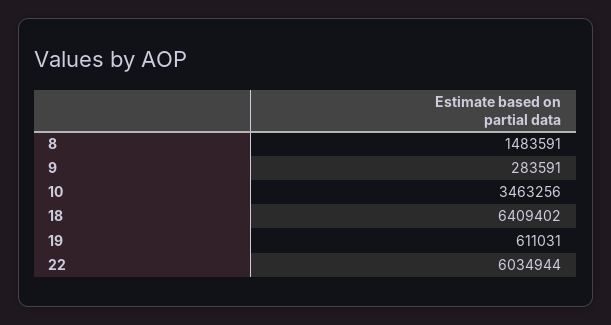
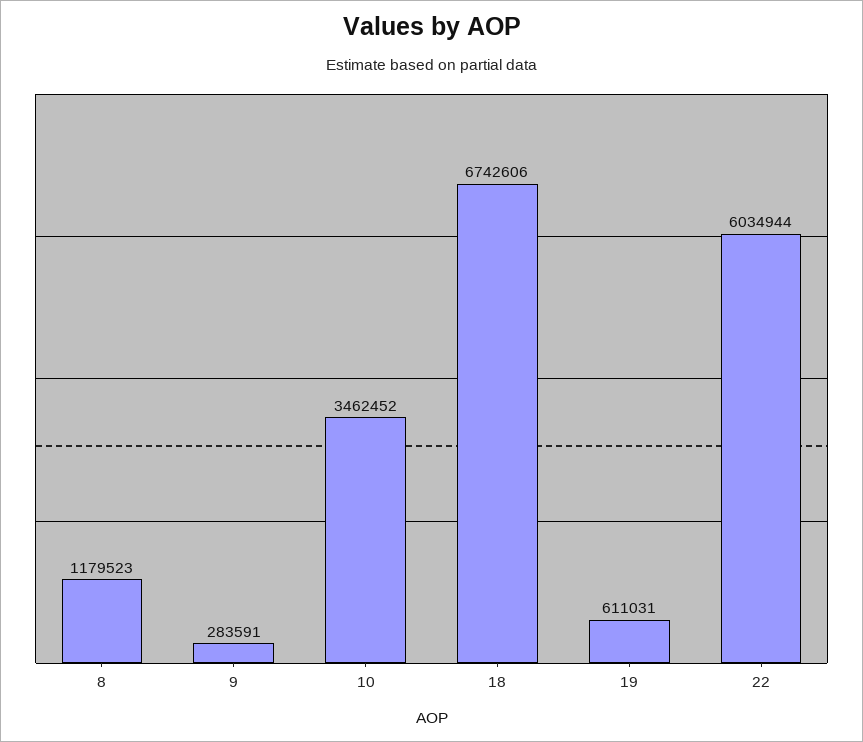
  {
-   "8": 1483591,
+   "8": 1179523,
    "9": 283591,
-   "10": 3463256,
+   "10": 3462452,
-   "18": 6409402,
+   "18": 6742606,
    "19": 611031,
    "22": 6034944
  }

